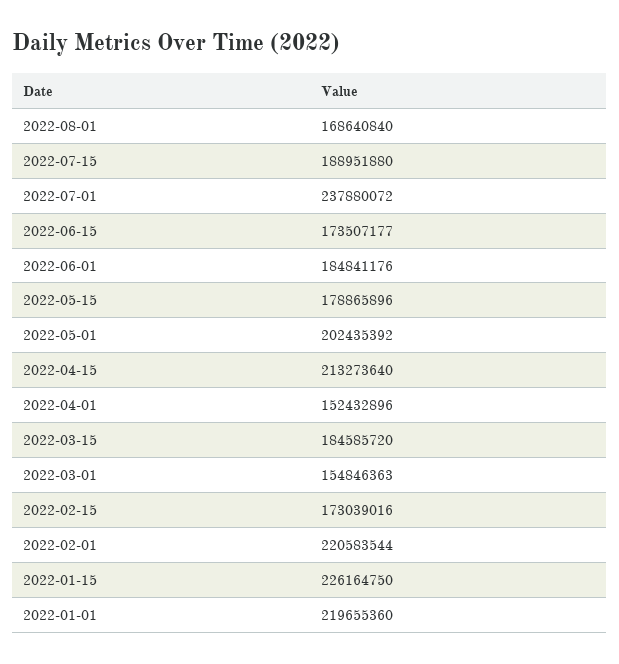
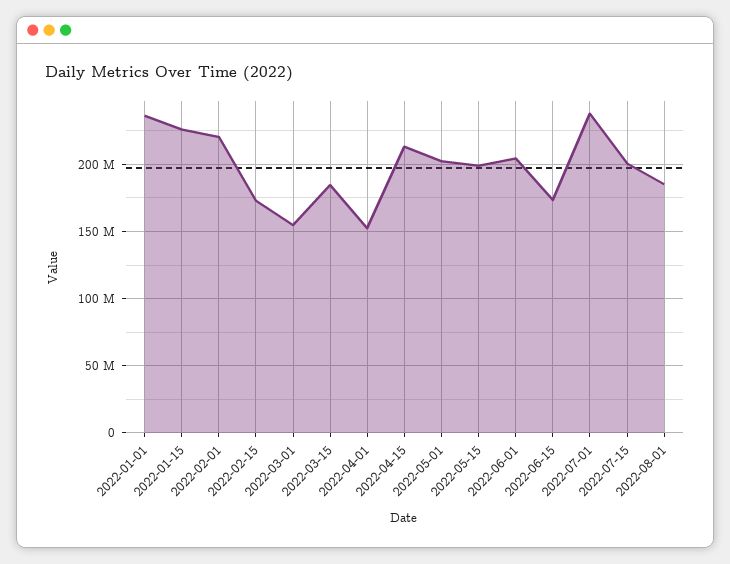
  {
-   "2022-08-01": 168640840,
+   "2022-08-01": 185000000,
-   "2022-07-15": 188951880,
+   "2022-07-15": 200000000,
    "2022-07-01": 237880072,
    "2022-06-15": 173507177,
-   "2022-06-01": 184841176,
+   "2022-06-01": 205000000,
-   "2022-05-15": 178865896,
+   "2022-05-15": 200000000,
    "2022-05-01": 202435392,
    "2022-04-15": 213273640,
    "2022-04-01": 152432896,
    "2022-03-15": 184585720,
    "2022-03-01": 154846363,
    "2022-02-15": 173039016,
    "2022-02-01": 220583544,
    "2022-01-15": 226164750,
-   "2022-01-01": 219655360
+   "2022-01-01": 235000000
  }

